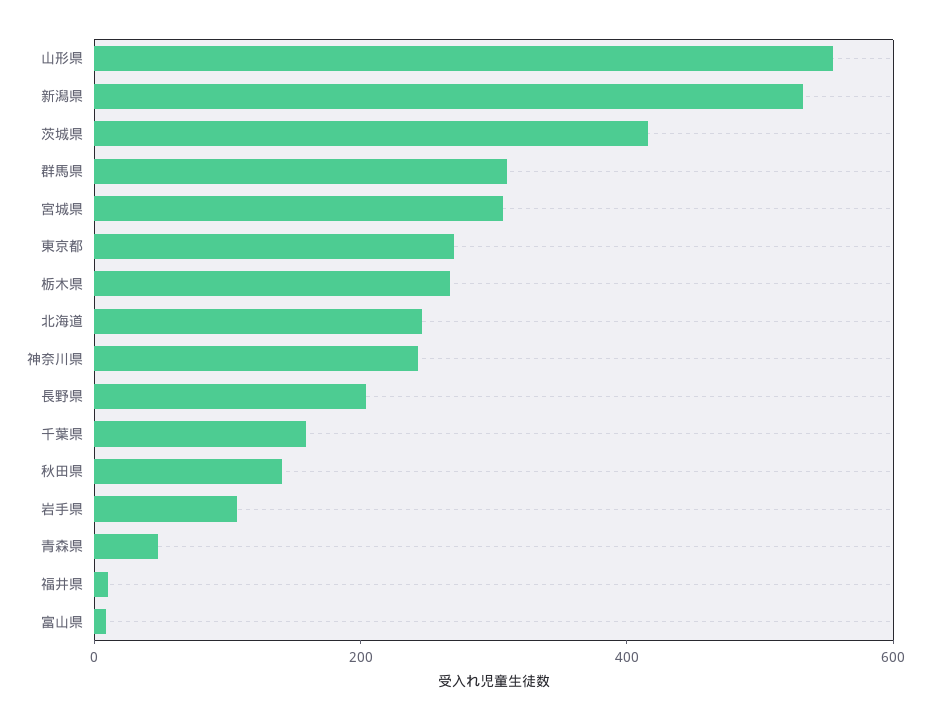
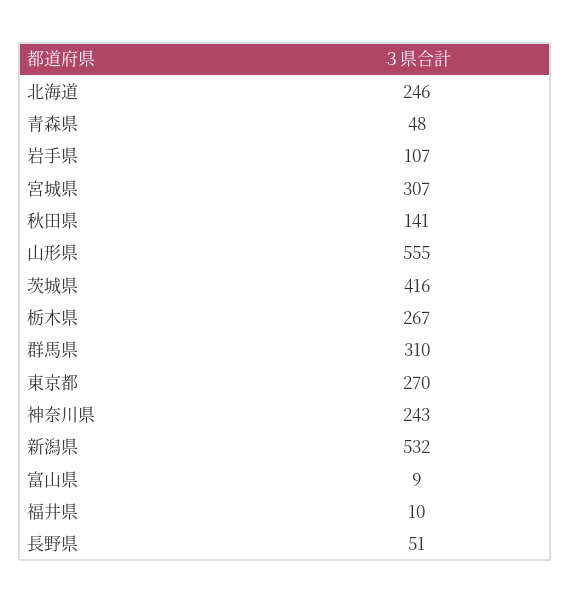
  {
    "山形県": 555,
    "新潟県": 532,
    "茨城県": 416,
    "群馬県": 310,
    "宮城県": 307,
    "東京都": 270,
    "栃木県": 267,
    "北海道": 246,
    "神奈川県": 243,
-   "長野県": 200,
+   "長野県": 51,
-   "千葉県": 150,
    "秋田県": 141,
    "岩手県": 107,
    "青森県": 48,
    "福井県": 10,
    "富山県": 9
  }

